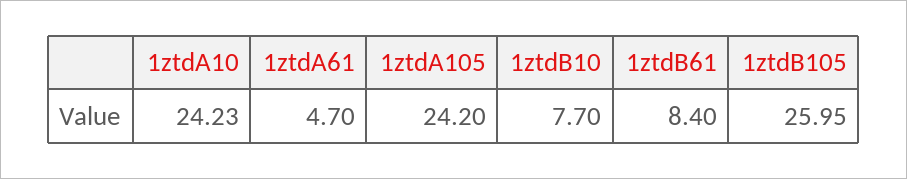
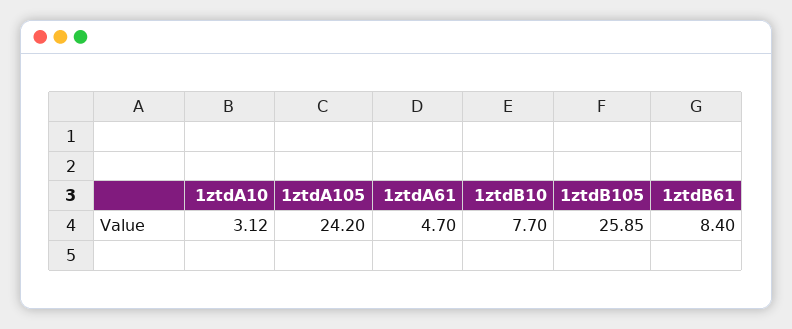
  {
-   "1ztdA10": 24.23,
+   "1ztdA10": 3.12,
    "1ztdA61": 4.7,
    "1ztdA105": 24.2,
    "1ztdB10": 7.7,
    "1ztdB61": 8.4,
-   "1ztdB105": 25.95
+   "1ztdB105": 25.85
  }

